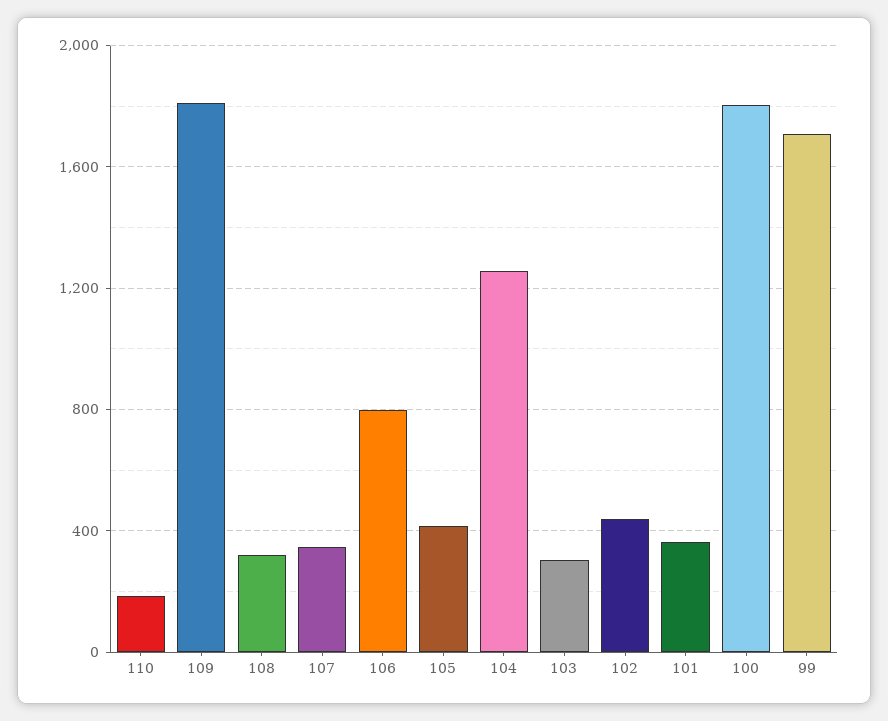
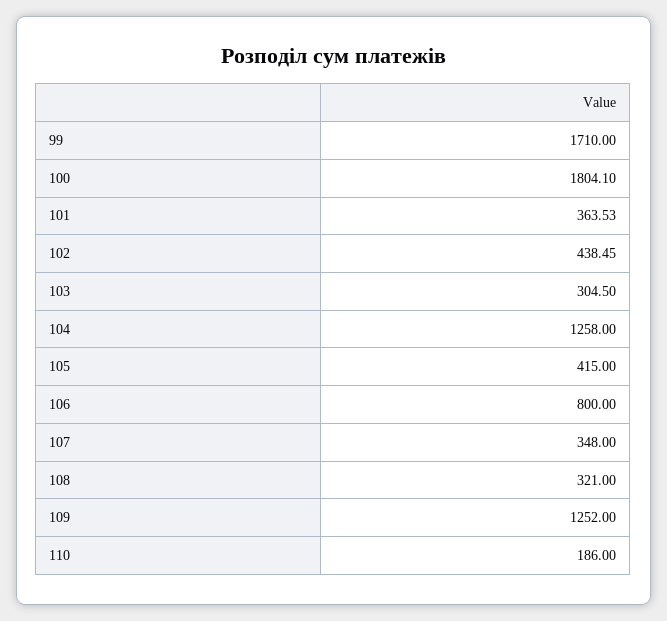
  {
    "110": 186,
-   "109": 1800,
+   "109": 1252,
    "108": 321,
    "107": 348,
    "106": 800,
    "105": 415,
    "104": 1258,
    "103": 304.5,
    "102": 438.45,
    "101": 363.53,
    "100": 1804.1,
    "99": 1710
  }

